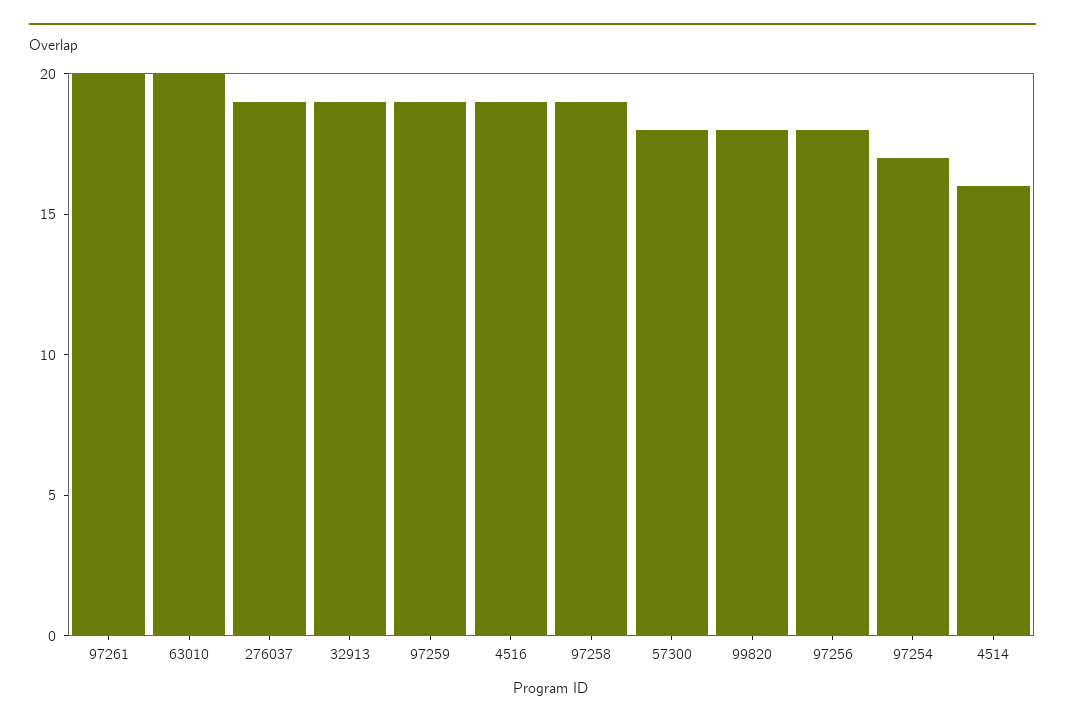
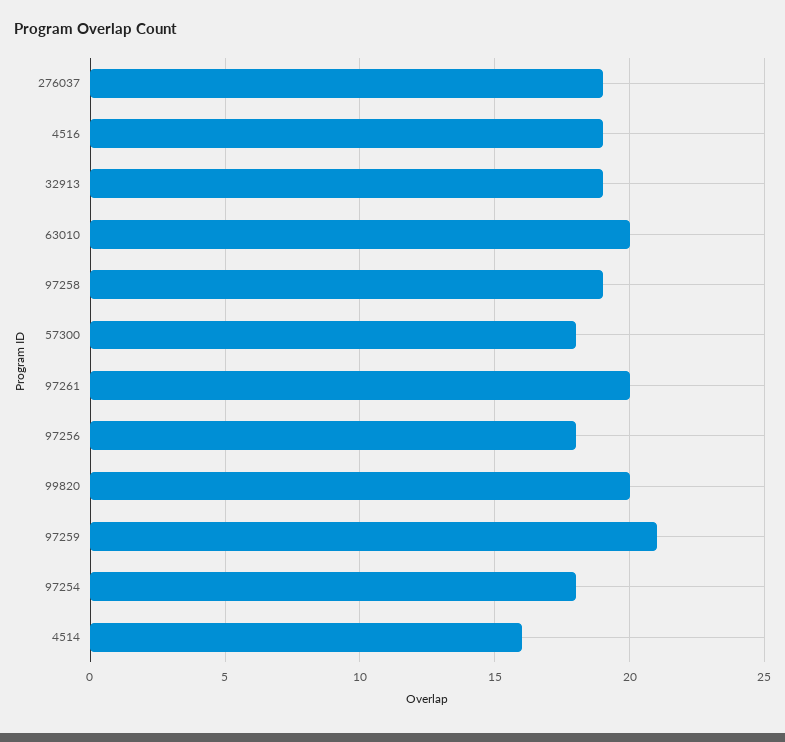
  {
    "97261": 20,
    "63010": 20,
    "276037": 19,
    "32913": 19,
-   "97259": 19,
+   "97259": 21,
    "4516": 19,
    "97258": 19,
    "57300": 18,
-   "99820": 18,
+   "99820": 20,
    "97256": 18,
-   "97254": 17,
+   "97254": 18,
    "4514": 16
  }

